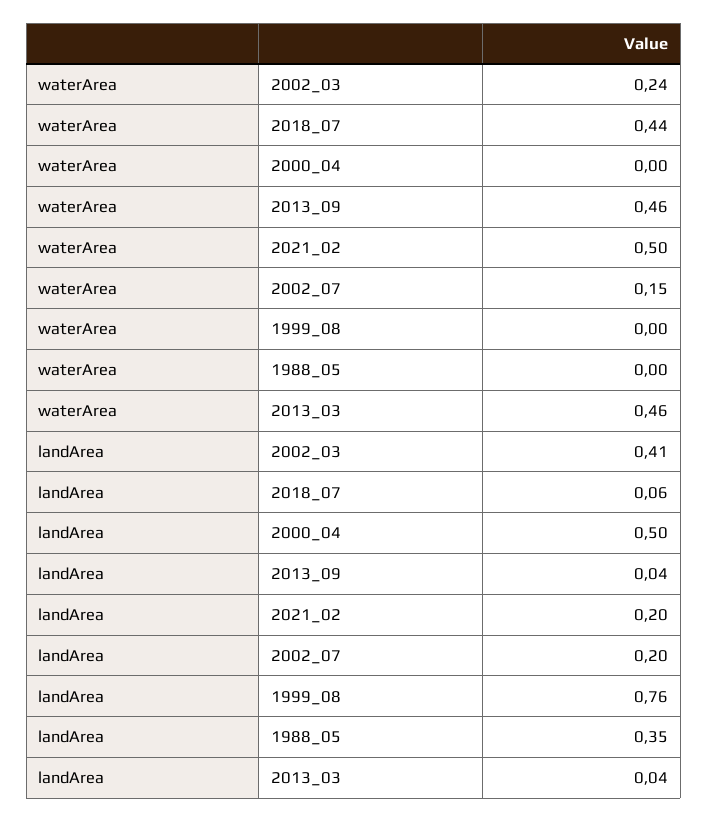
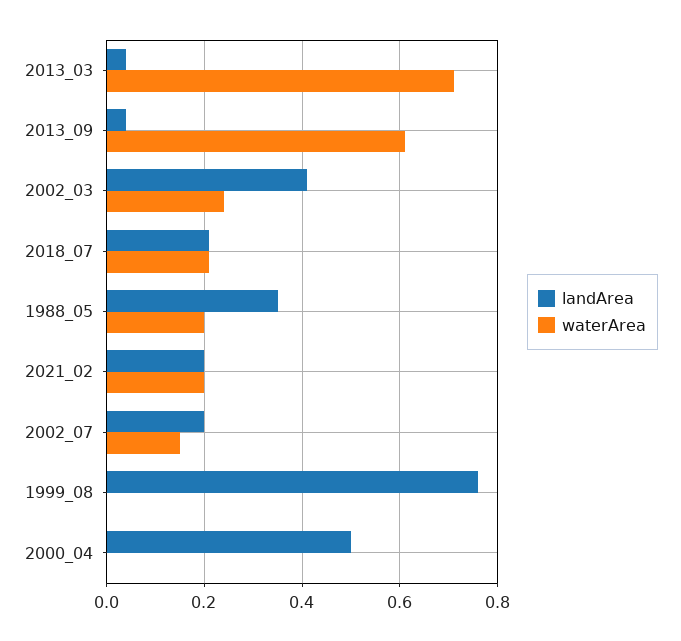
  {
    "waterArea": {
      "2002_03": 0.24,
-     "2018_07": 0.44,
+     "2018_07": 0.2,
      "2000_04": 0,
-     "2013_09": 0.46,
+     "2013_09": 0.6,
-     "2021_02": 0.5,
+     "2021_02": 0.2,
      "2002_07": 0.15,
      "1999_08": 0,
-     "1988_05": 0,
+     "1988_05": 0.2,
-     "2013_03": 0.46
+     "2013_03": 0.7
    },
    "landArea": {
      "2002_03": 0.41,
-     "2018_07": 0.06,
+     "2018_07": 0.2,
      "2000_04": 0.5,
      "2013_09": 0.04,
      "2021_02": 0.2,
      "2002_07": 0.2,
      "1999_08": 0.76,
      "1988_05": 0.35,
      "2013_03": 0.04
    }
  }

